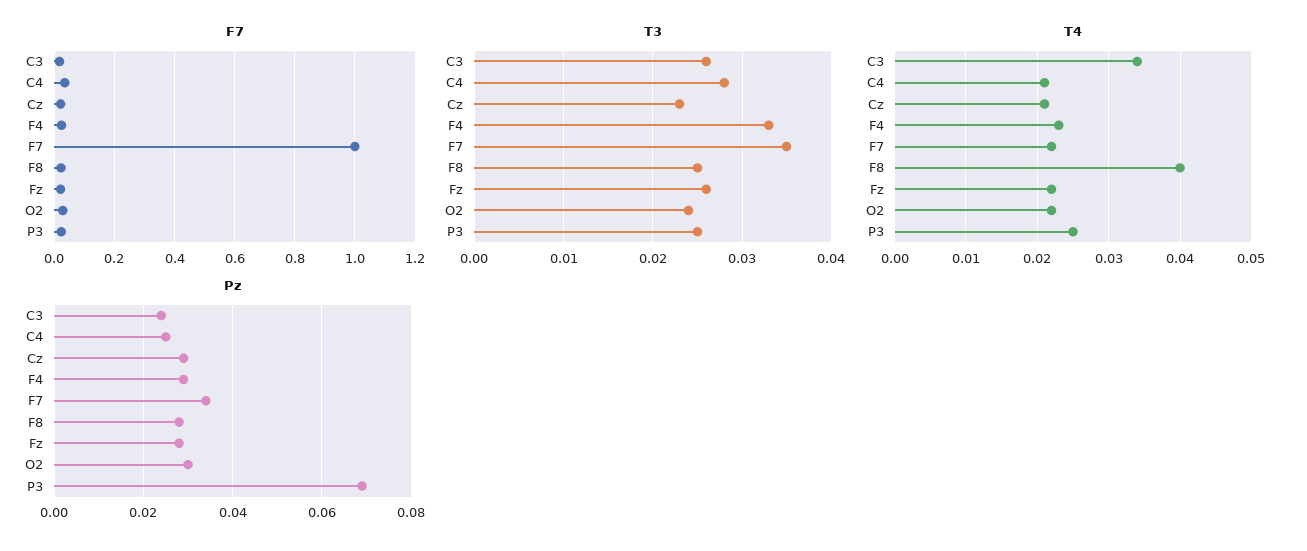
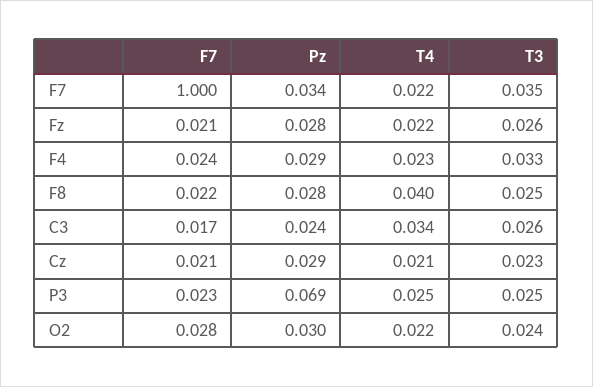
  {
    "F7": {
      "C3": 0.017,
-     "C4": 0.04,
      "Cz": 0.021,
      "F4": 0.024,
      "F7": 1,
      "F8": 0.022,
      "Fz": 0.021,
      "O2": 0.028,
      "P3": 0.023
    },
    "T3": {
      "C3": 0.026,
-     "C4": 0.028,
      "Cz": 0.023,
      "F4": 0.033,
      "F7": 0.035,
      "F8": 0.025,
      "Fz": 0.026,
      "O2": 0.024,
      "P3": 0.025
    },
    "T4": {
      "C3": 0.034,
-     "C4": 0.021,
      "Cz": 0.021,
      "F4": 0.023,
      "F7": 0.022,
      "F8": 0.04,
      "Fz": 0.022,
      "O2": 0.022,
      "P3": 0.025
    },
    "Pz": {
      "C3": 0.024,
-     "C4": 0.025,
      "Cz": 0.029,
      "F4": 0.029,
      "F7": 0.034,
      "F8": 0.028,
      "Fz": 0.028,
      "O2": 0.03,
      "P3": 0.069
    }
  }

